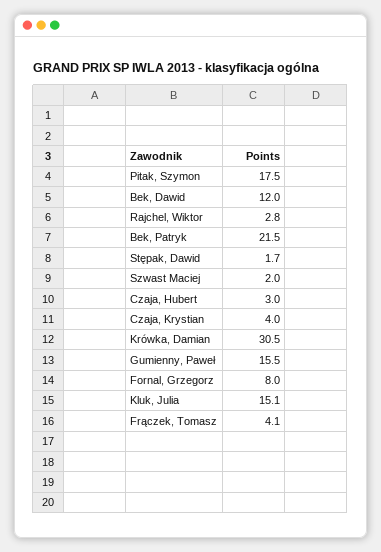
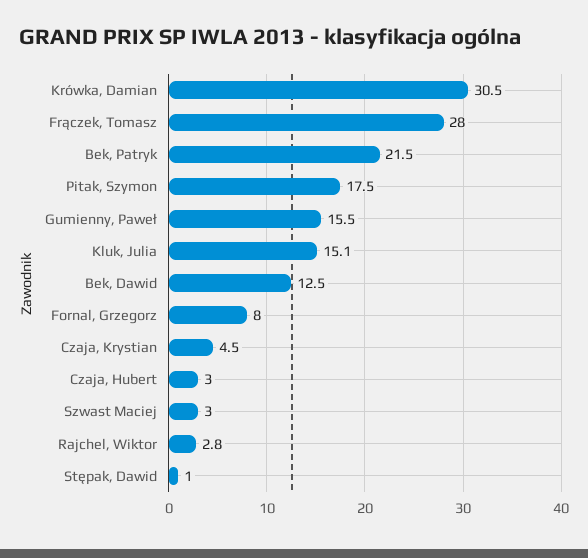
  {
    "Pitak, Szymon": 17.5,
-   "Bek, Dawid": 12,
+   "Bek, Dawid": 12.5,
    "Rajchel, Wiktor": 2.8,
    "Bek, Patryk": 21.5,
-   "Stępak, Dawid": 1.7,
+   "Stępak, Dawid": 1,
-   "Szwast Maciej": 2,
+   "Szwast Maciej": 3,
    "Czaja, Hubert": 3,
-   "Czaja, Krystian": 4,
+   "Czaja, Krystian": 4.5,
    "Krówka, Damian": 30.5,
    "Gumienny, Paweł": 15.5,
    "Fornal, Grzegorz": 8,
    "Kluk, Julia": 15.1,
-   "Frączek, Tomasz": 4.1
+   "Frączek, Tomasz": 28
  }

